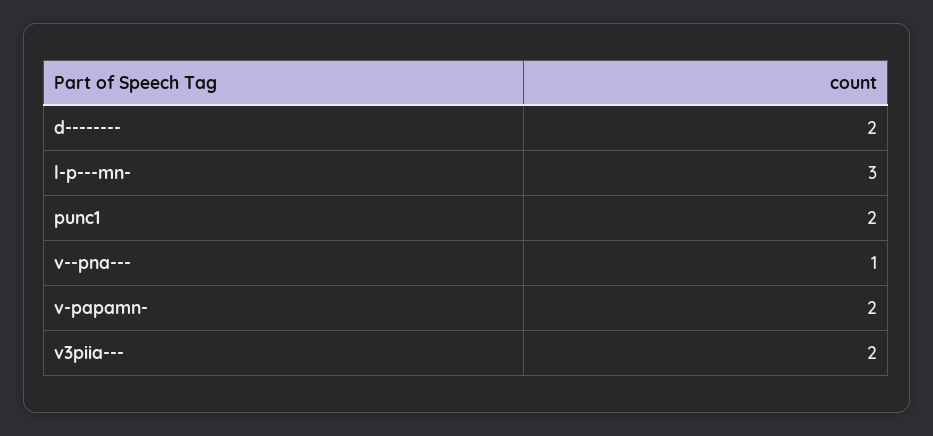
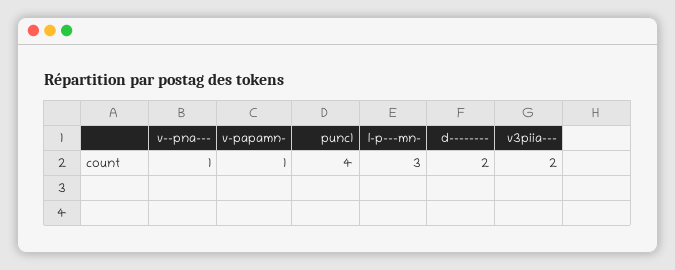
  {
    "d--------": 2,
    "l-p---mn-": 3,
-   "punc1": 2,
+   "punc1": 4,
    "v--pna---": 1,
-   "v-papamn-": 2,
+   "v-papamn-": 1,
    "v3piia---": 2
  }

